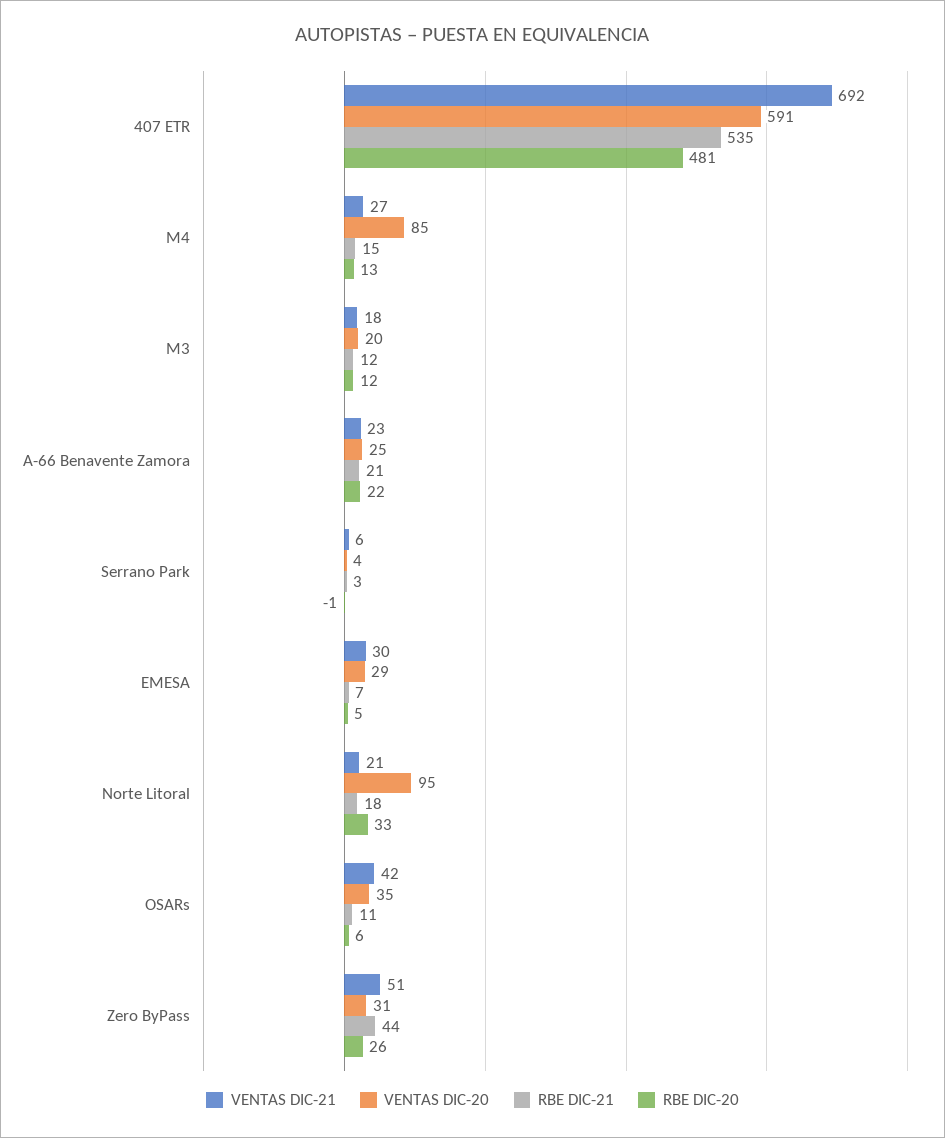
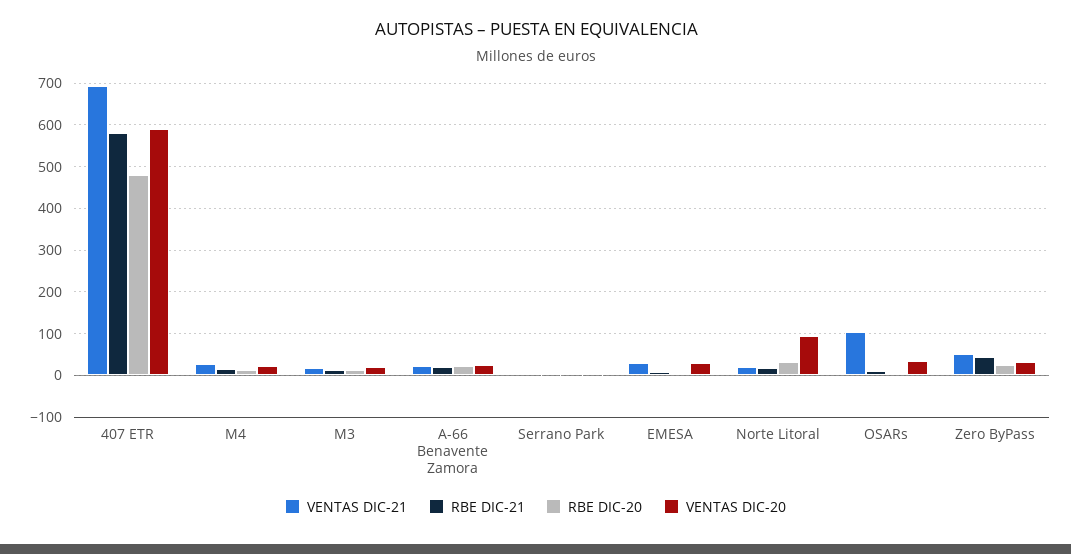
  {
    "VENTAS DIC-21": {
      "407 ETR": 692,
      "M4": 27,
      "M3": 18,
      "A-66 Benavente Zamora": 23,
      "Serrano Park": 6,
      "EMESA": 30,
      "Norte Litoral": 21,
-     "OSARs": 42,
+     "OSARs": 100,
      "Zero ByPass": 51
    },
    "VENTAS DIC-20": {
      "407 ETR": 591,
-     "M4": 85,
+     "M4": 20,
      "M3": 20,
      "A-66 Benavente Zamora": 25,
      "Serrano Park": 4,
      "EMESA": 29,
      "Norte Litoral": 95,
      "OSARs": 35,
      "Zero ByPass": 31
    },
    "RBE DIC-21": {
-     "407 ETR": 535,
+     "407 ETR": 580,
      "M4": 15,
      "M3": 12,
      "A-66 Benavente Zamora": 21,
      "Serrano Park": 3,
      "EMESA": 7,
      "Norte Litoral": 18,
      "OSARs": 11,
      "Zero ByPass": 44
    },
    "RBE DIC-20": {
      "407 ETR": 481,
      "M4": 13,
      "M3": 12,
      "A-66 Benavente Zamora": 22,
      "Serrano Park": -1,
      "EMESA": 5,
      "Norte Litoral": 33,
      "OSARs": 6,
      "Zero ByPass": 26
    }
  }

